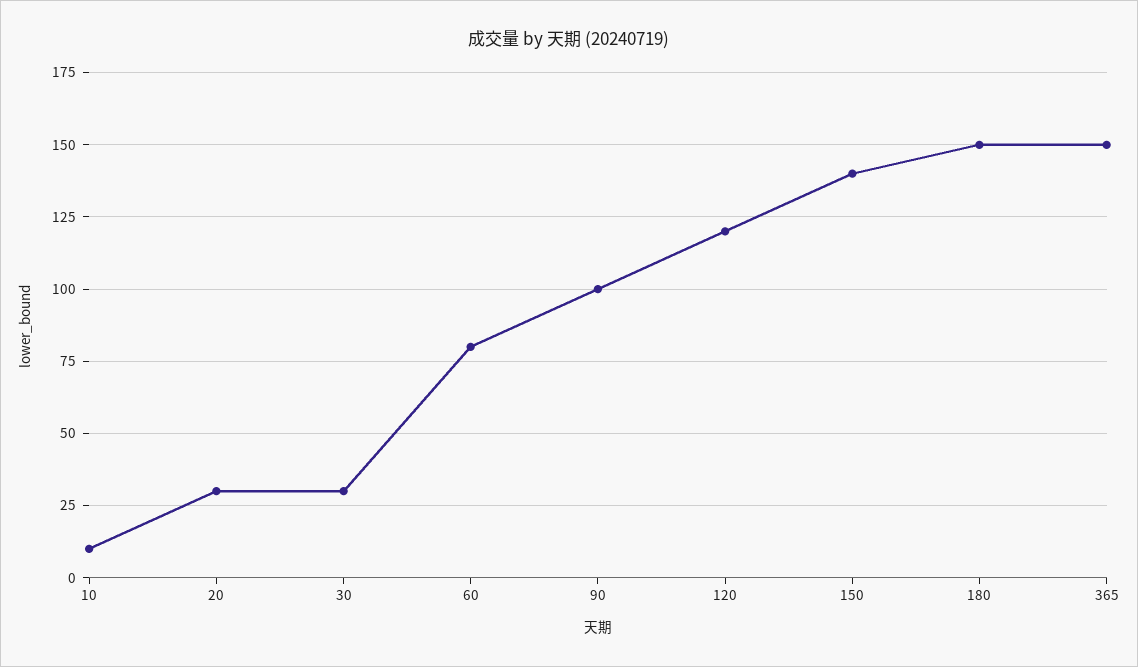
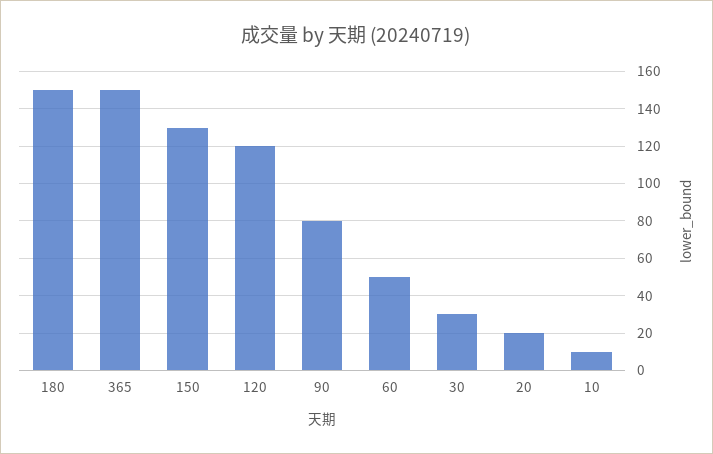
  {
    "10": 10,
-   "20": 30,
+   "20": 20,
    "30": 30,
-   "60": 80,
+   "60": 50,
-   "90": 100,
+   "90": 80,
    "120": 120,
-   "150": 140,
+   "150": 130,
    "180": 150,
    "365": 150
  }

